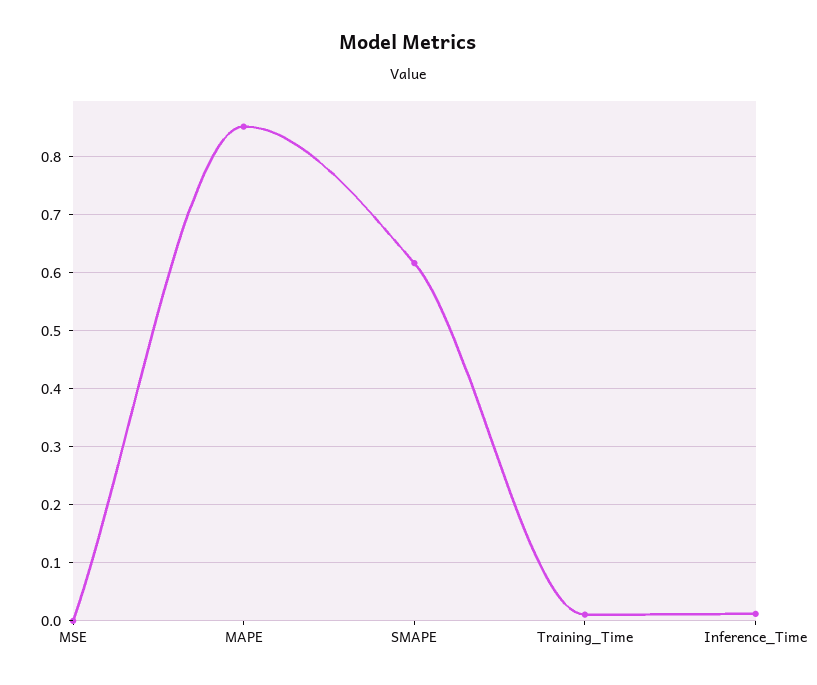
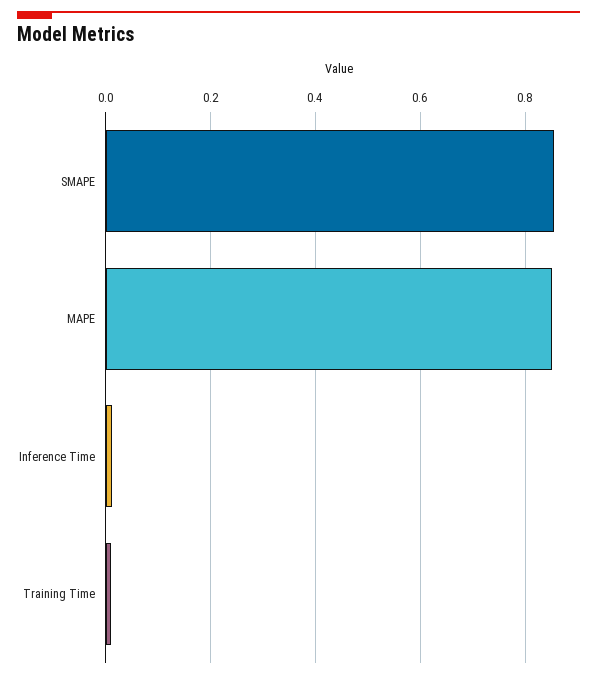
  {
-   "MSE": 0,
    "MAPE": 0.86,
-   "SMAPE": 0.62,
+   "SMAPE": 0.86,
    "Training_Time": 0.02,
    "Inference_Time": 0.02
  }

